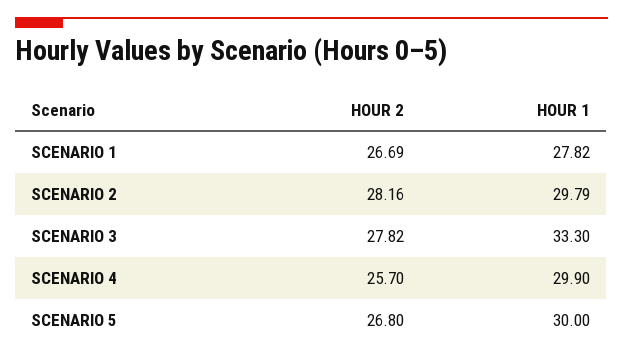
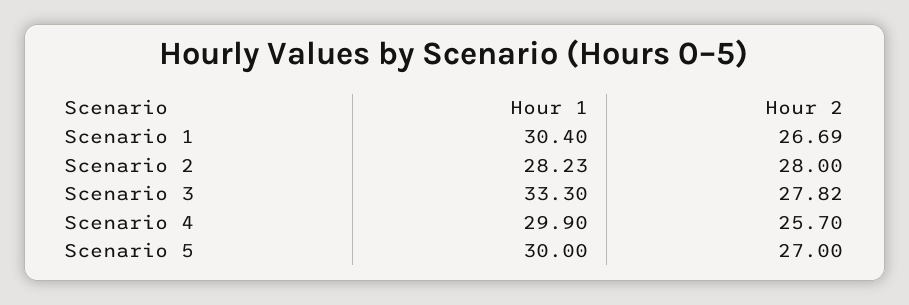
  {
    "HOUR 2": {
      "SCENARIO 1": 26.69,
-     "SCENARIO 2": 28.16,
+     "SCENARIO 2": 28,
      "SCENARIO 3": 27.82,
      "SCENARIO 4": 25.7,
-     "SCENARIO 5": 26.8
+     "SCENARIO 5": 27
    },
    "HOUR 1": {
-     "SCENARIO 1": 27.82,
+     "SCENARIO 1": 30.4,
-     "SCENARIO 2": 29.79,
+     "SCENARIO 2": 28.23,
      "SCENARIO 3": 33.3,
      "SCENARIO 4": 29.9,
      "SCENARIO 5": 30
    }
  }

